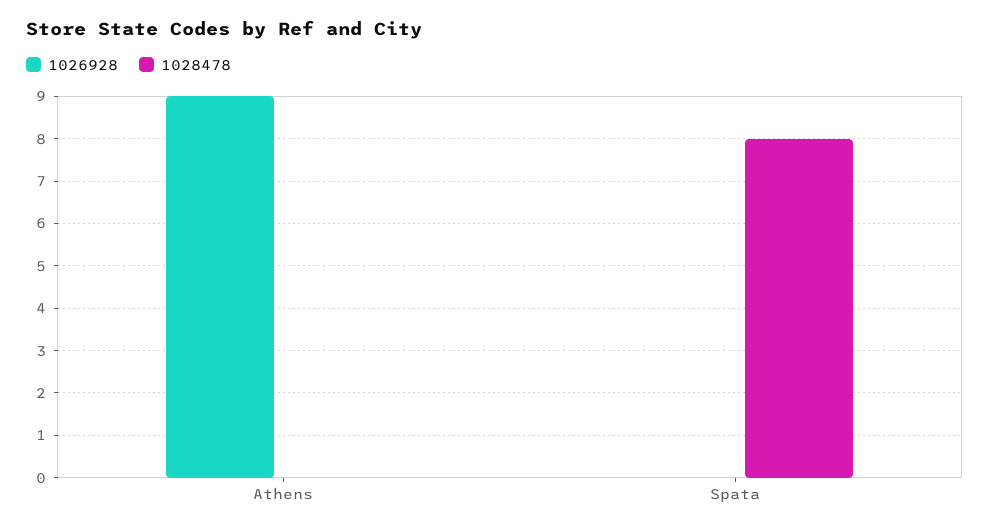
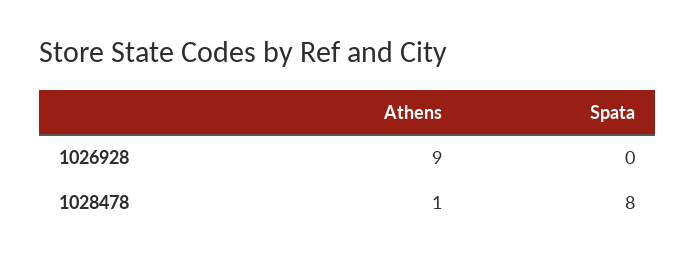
  {
    "1026928": {
      "Athens": 9,
      "Spata": 0
    },
    "1028478": {
-     "Athens": 0,
+     "Athens": 1,
      "Spata": 8
    }
  }

